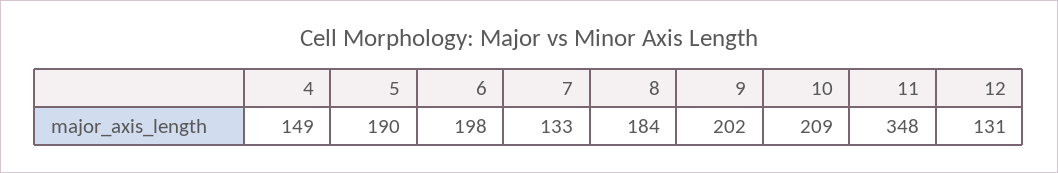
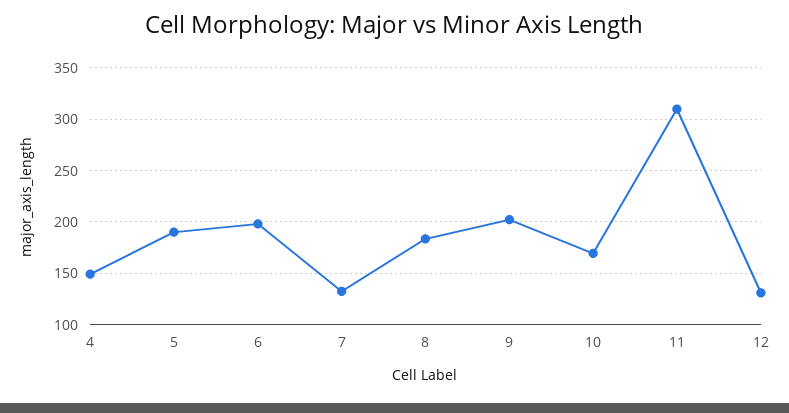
  {
    "4": 149,
    "5": 190,
    "6": 198,
    "7": 133,
    "8": 184,
    "9": 202,
-   "10": 209,
+   "10": 170,
-   "11": 348,
+   "11": 310,
    "12": 131
  }

